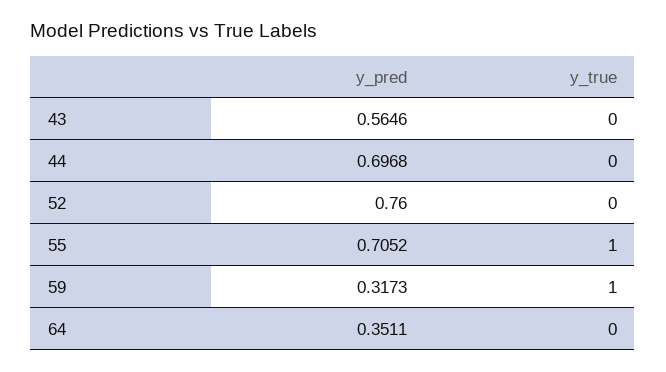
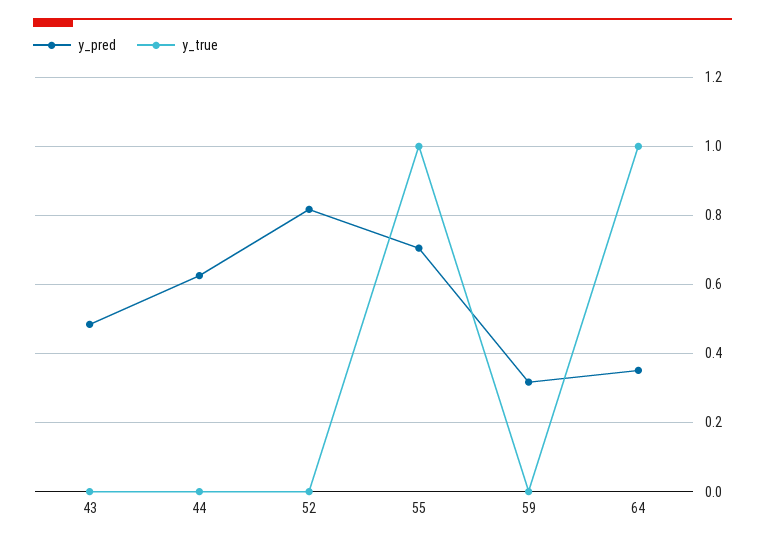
  {
    "y_pred": {
-     "43": 0.5646,
+     "43": 0.48,
-     "44": 0.6968,
+     "44": 0.62,
-     "52": 0.76,
+     "52": 0.82,
      "55": 0.7052,
      "59": 0.3173,
      "64": 0.3511
    },
    "y_true": {
      "43": 0,
      "44": 0,
      "52": 0,
      "55": 1,
-     "59": 1,
+     "59": 0,
-     "64": 0
+     "64": 1
    }
  }

